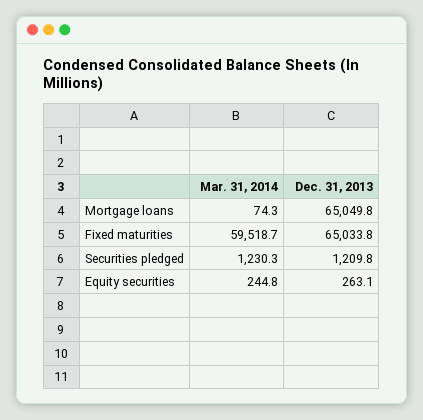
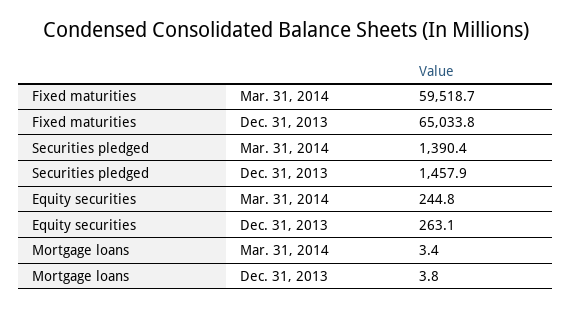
  {
    "Mar. 31, 2014": {
-     "Mortgage loans": 74.3,
+     "Mortgage loans": 3.4,
      "Fixed maturities": 59518.7,
-     "Securities pledged": 1230.3,
+     "Securities pledged": 1390.4,
      "Equity securities": 244.8
    },
    "Dec. 31, 2013": {
-     "Mortgage loans": 65049.8,
+     "Mortgage loans": 3.8,
      "Fixed maturities": 65033.8,
-     "Securities pledged": 1209.8,
+     "Securities pledged": 1457.9,
      "Equity securities": 263.1
    }
  }

